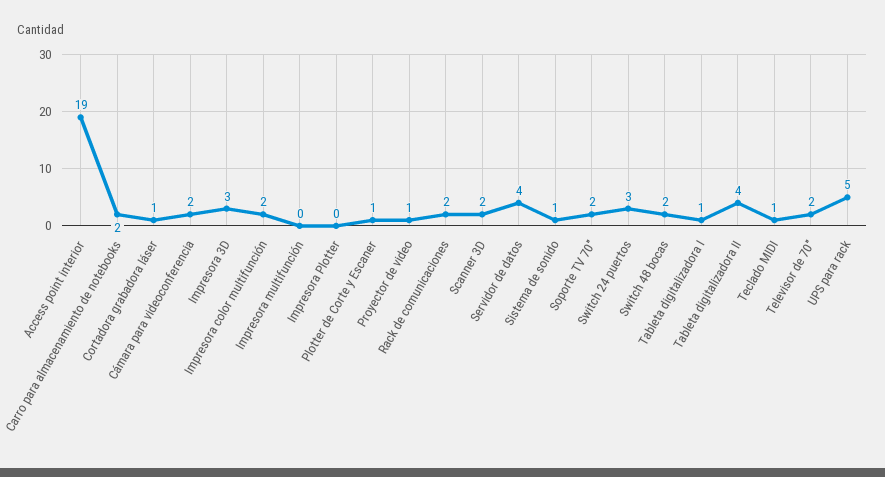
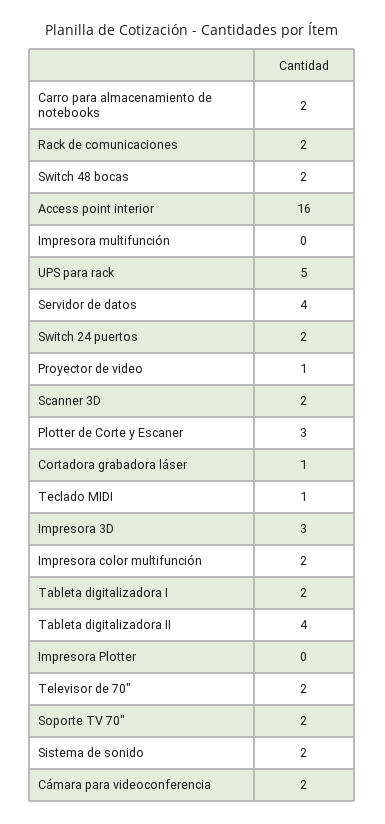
  {
-   "Access point interior": 19,
+   "Access point interior": 16,
    "Carro para almacenamiento de notebooks": 2,
    "Cortadora grabadora láser": 1,
    "Cámara para videoconferencia": 2,
    "Impresora 3D": 3,
    "Impresora color multifunción": 2,
    "Impresora multifunción": 0,
    "Impresora Plotter": 0,
-   "Plotter de Corte y Escaner": 1,
+   "Plotter de Corte y Escaner": 3,
    "Proyector de video": 1,
    "Rack de comunicaciones": 2,
    "Scanner 3D": 2,
    "Servidor de datos": 4,
-   "Sistema de sonido": 1,
+   "Sistema de sonido": 2,
    "Soporte TV 70\"": 2,
-   "Switch 24 puertos": 3,
+   "Switch 24 puertos": 2,
    "Switch 48 bocas": 2,
-   "Tableta digitalizadora I": 1,
+   "Tableta digitalizadora I": 2,
    "Tableta digitalizadora II": 4,
    "Teclado MIDI": 1,
    "Televisor de 70\"": 2,
    "UPS para rack": 5
  }

